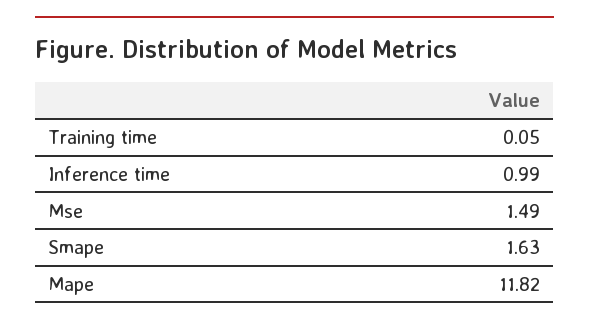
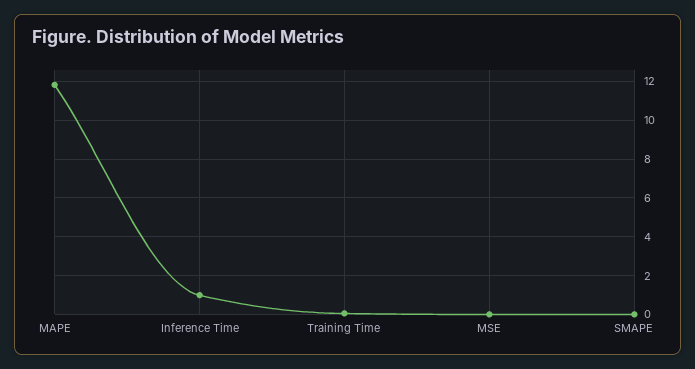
  {
    "Training time": 0.05,
    "Inference time": 0.99,
-   "Mse": 1.49,
+   "Mse": 0,
-   "Smape": 1.63,
+   "Smape": 0,
    "Mape": 11.82
  }

